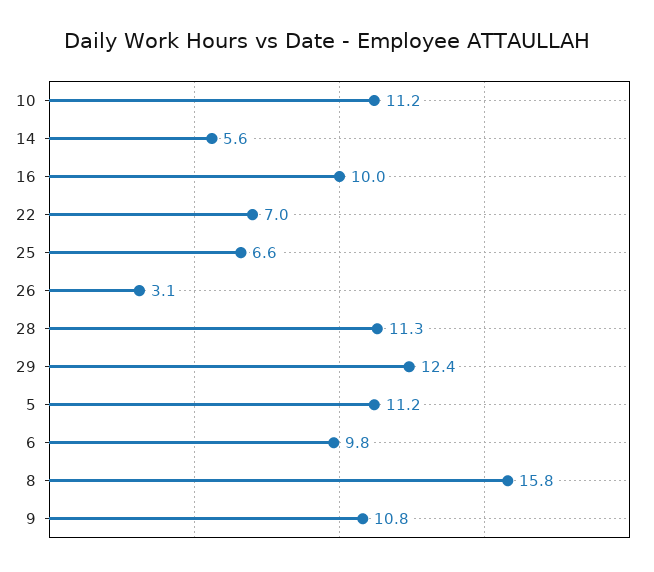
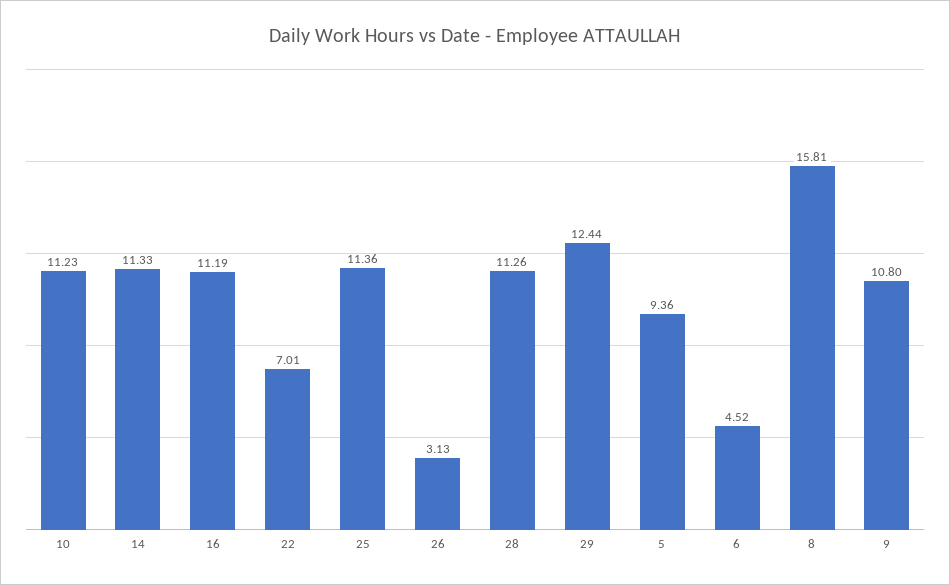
  {
    "10": 11.23,
-   "14": 5.6,
+   "14": 11.33,
-   "16": 10,
+   "16": 11.19,
    "22": 7.01,
-   "25": 6.6,
+   "25": 11.36,
    "26": 3.13,
    "28": 11.26,
    "29": 12.44,
-   "5": 11.2,
+   "5": 9.36,
-   "6": 9.8,
+   "6": 4.52,
    "8": 15.81,
    "9": 10.8
  }

